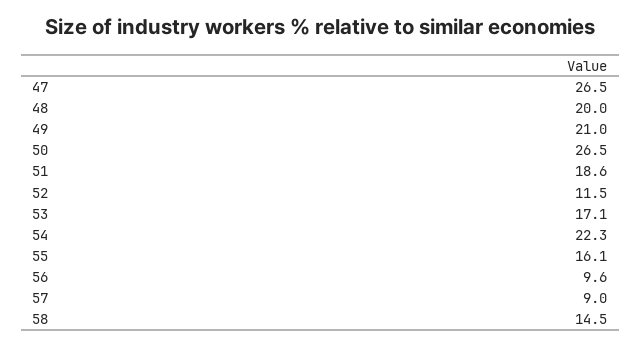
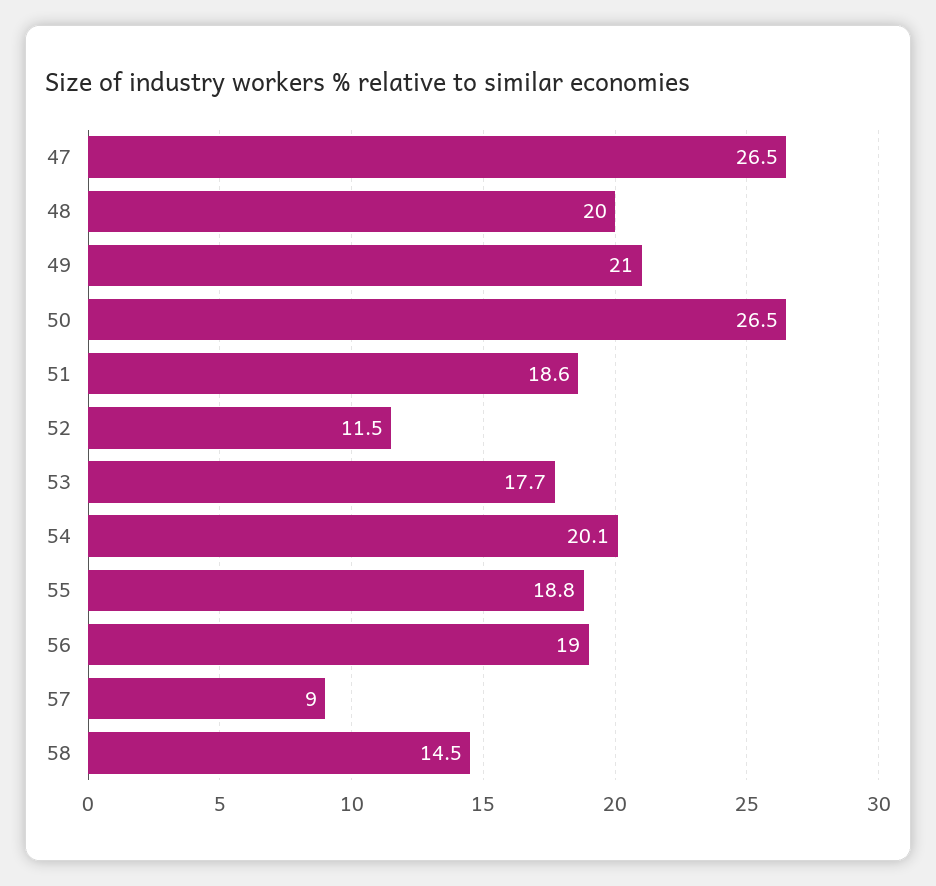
  {
    "47": 26.5,
    "48": 20,
    "49": 21,
    "50": 26.5,
    "51": 18.6,
    "52": 11.5,
-   "53": 17.1,
+   "53": 17.7,
-   "54": 22.3,
+   "54": 20.1,
-   "55": 16.1,
+   "55": 18.8,
-   "56": 9.6,
+   "56": 19,
    "57": 9,
    "58": 14.5
  }

